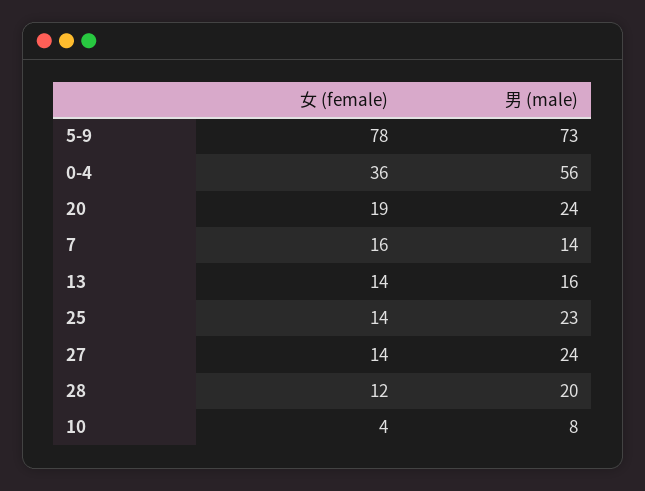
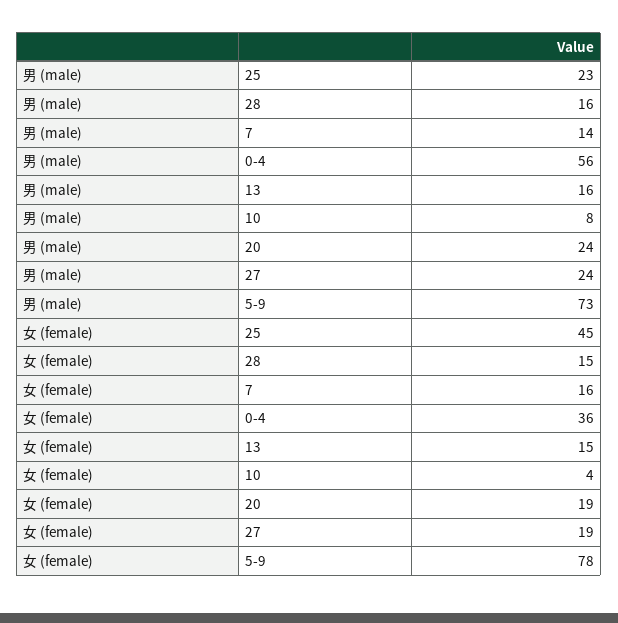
  {
    "女 (female)": {
      "5-9": 78,
      "0-4": 36,
      "20": 19,
      "7": 16,
-     "13": 14,
+     "13": 15,
-     "25": 14,
+     "25": 45,
-     "27": 14,
+     "27": 19,
-     "28": 12,
+     "28": 15,
      "10": 4
    },
    "男 (male)": {
      "5-9": 73,
      "0-4": 56,
      "20": 24,
      "7": 14,
      "13": 16,
      "25": 23,
      "27": 24,
-     "28": 20,
+     "28": 16,
      "10": 8
    }
  }

